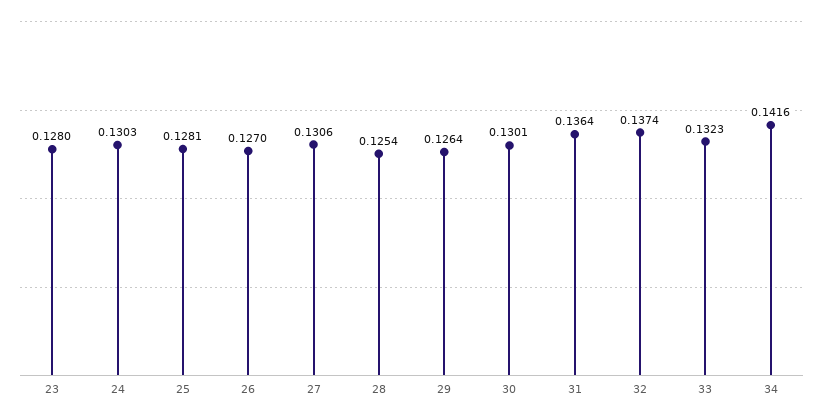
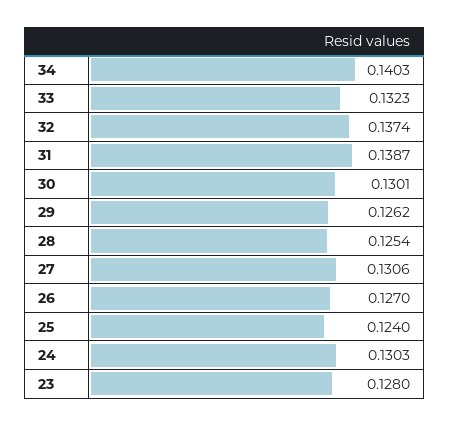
  {
    "23": 0.128,
    "24": 0.1303,
-   "25": 0.1281,
+   "25": 0.124,
    "26": 0.127,
    "27": 0.1306,
    "28": 0.1254,
-   "29": 0.1264,
+   "29": 0.1262,
    "30": 0.1301,
-   "31": 0.1364,
+   "31": 0.1387,
    "32": 0.1374,
    "33": 0.1323,
-   "34": 0.1416
+   "34": 0.1403
  }

